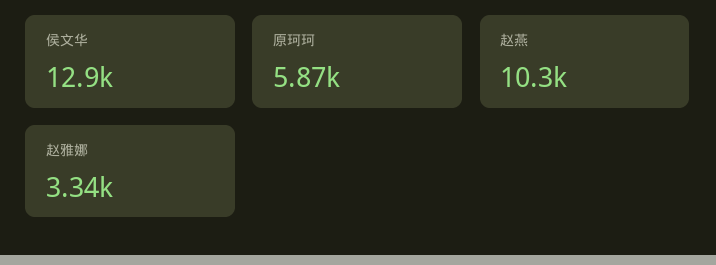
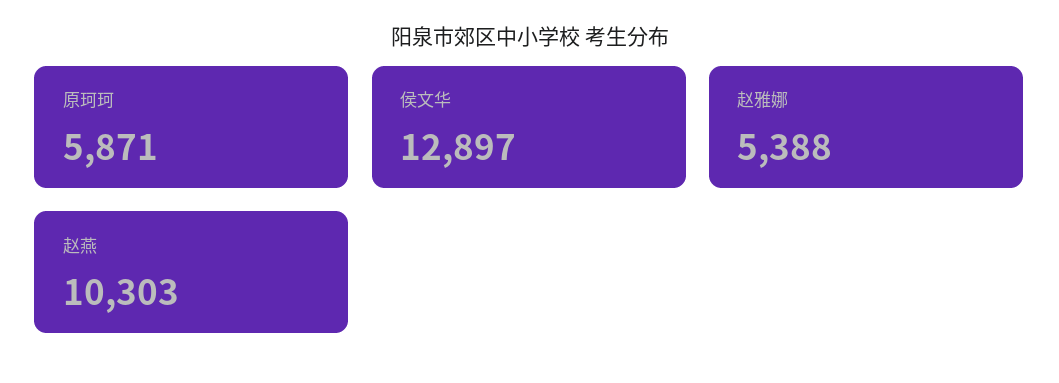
  {
    "侯文华": 12897,
    "原珂珂": 5871,
    "赵燕": 10303,
-   "赵雅娜": 3340
+   "赵雅娜": 5388
  }

